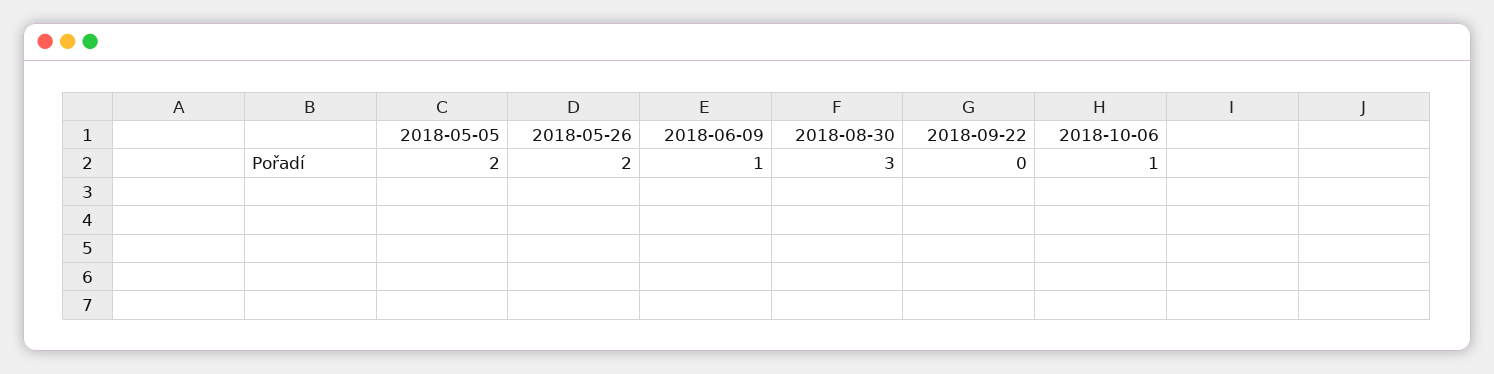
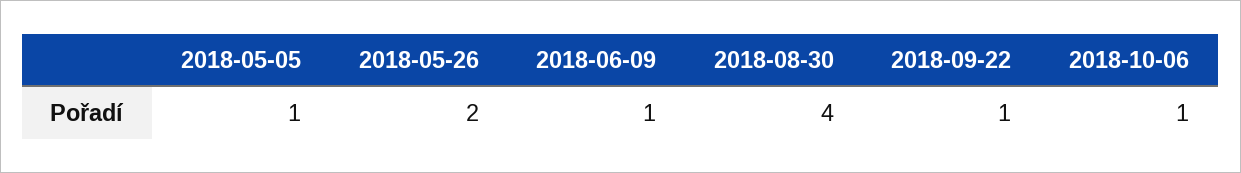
  {
-   "2018-05-05": 2,
+   "2018-05-05": 1,
    "2018-05-26": 2,
    "2018-06-09": 1,
-   "2018-08-30": 3,
+   "2018-08-30": 4,
-   "2018-09-22": 0,
+   "2018-09-22": 1,
    "2018-10-06": 1
  }

